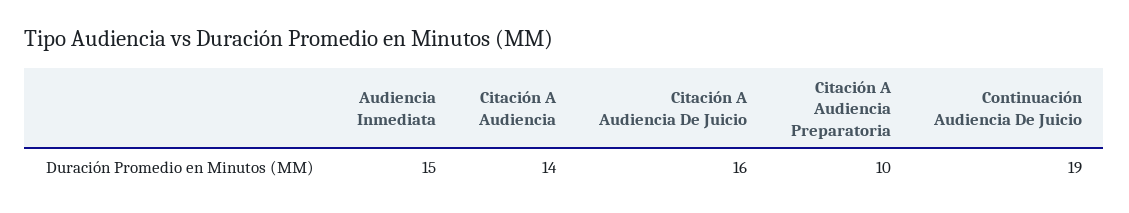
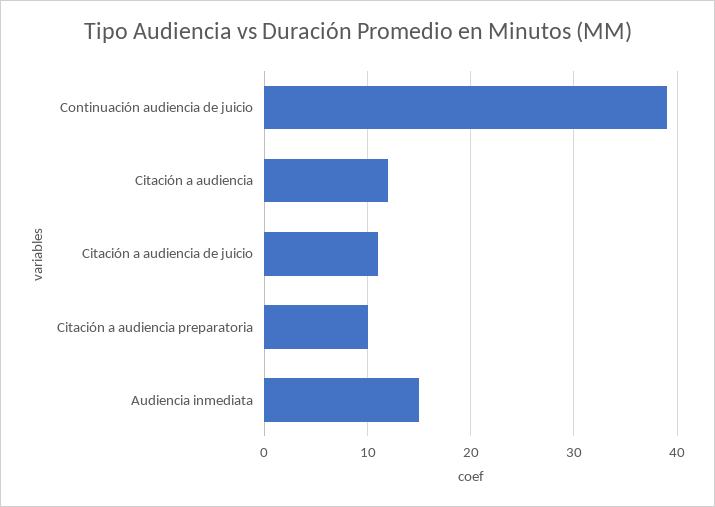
  {
    "Audiencia Inmediata": 15,
-   "Citación A Audiencia": 14,
+   "Citación A Audiencia": 12,
-   "Citación A Audiencia De Juicio": 16,
+   "Citación A Audiencia De Juicio": 11,
    "Citación A Audiencia Preparatoria": 10,
-   "Continuación Audiencia De Juicio": 19
+   "Continuación Audiencia De Juicio": 39
  }

